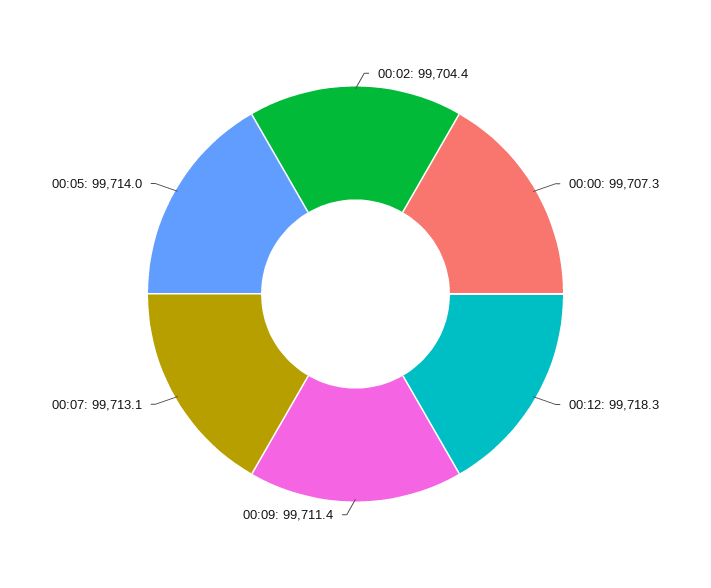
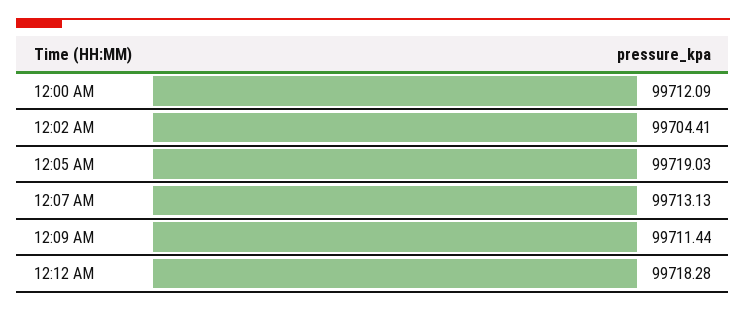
  {
    "00:02": 99704.41,
-   "00:00": 99707.3,
+   "00:00": 99712.09,
    "00:12": 99718.28,
    "00:09": 99711.44,
    "00:07": 99713.13,
-   "00:05": 99714
+   "00:05": 99719.03
  }

